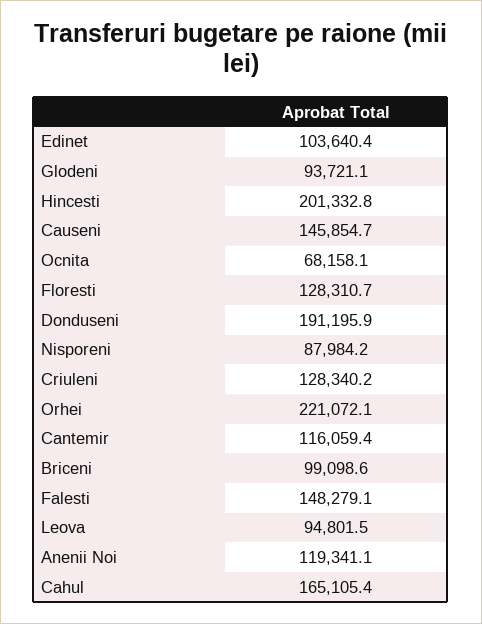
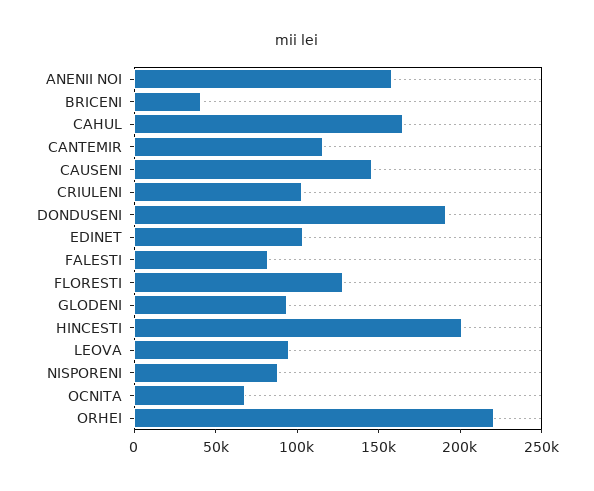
  {
    "Edinet": 103640.4,
    "Glodeni": 93721.1,
    "Hincesti": 201332.8,
    "Causeni": 145854.7,
    "Ocnita": 68158.1,
    "Floresti": 128310.7,
    "Donduseni": 191195.9,
    "Nisporeni": 87984.2,
-   "Criuleni": 128340.2,
+   "Criuleni": 100000,
    "Orhei": 221072.1,
    "Cantemir": 116059.4,
-   "Briceni": 99098.6,
+   "Briceni": 40000,
-   "Falesti": 148279.1,
+   "Falesti": 80000,
    "Leova": 94801.5,
-   "Anenii Noi": 119341.1,
+   "Anenii Noi": 160000,
    "Cahul": 165105.4
  }

